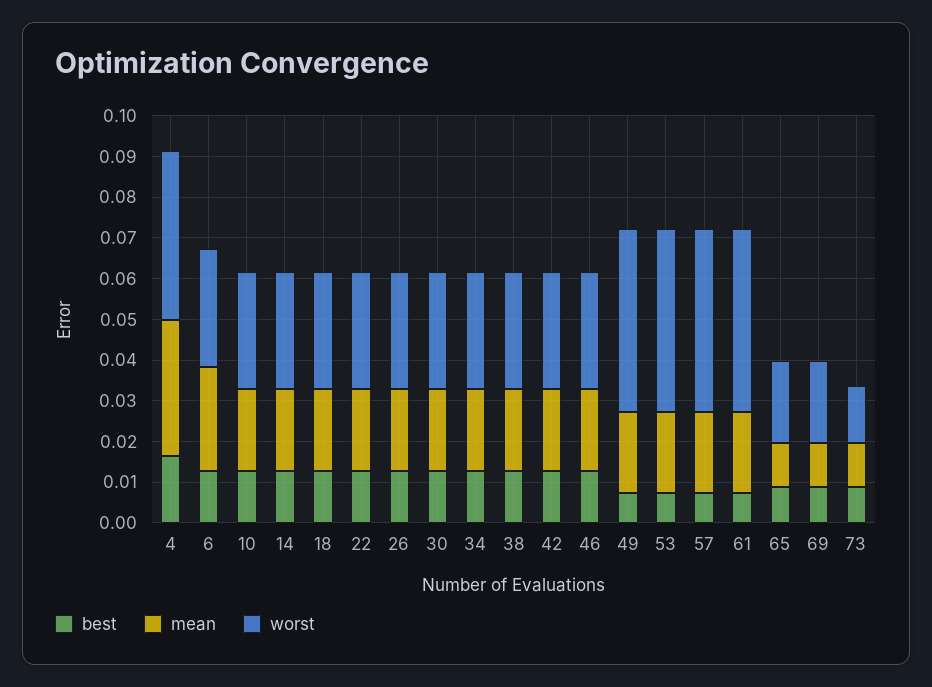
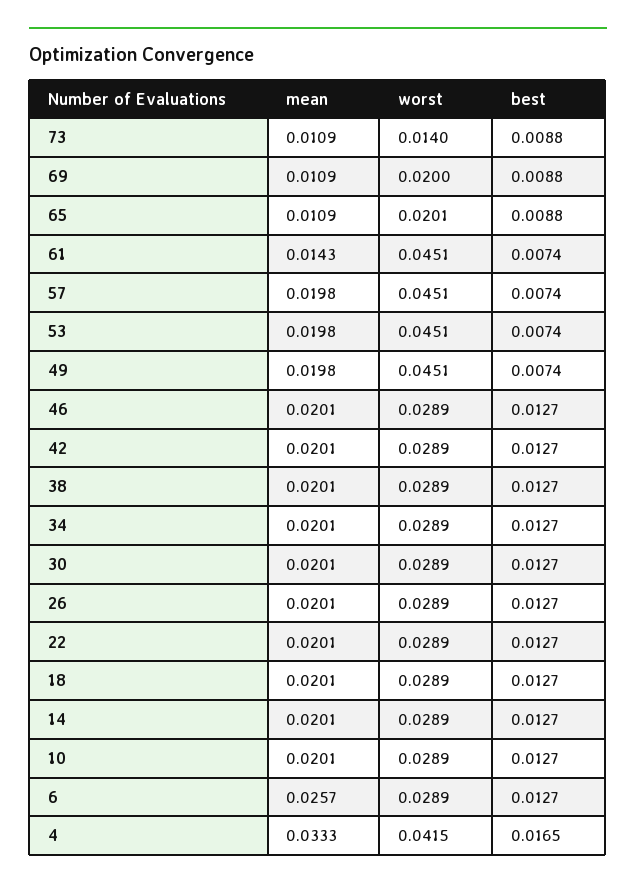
  {
    "best": {
      "4": 0.0165,
      "6": 0.0127,
      "10": 0.0127,
      "14": 0.0127,
      "18": 0.0127,
      "22": 0.0127,
      "26": 0.0127,
      "30": 0.0127,
      "34": 0.0127,
      "38": 0.0127,
      "42": 0.0127,
      "46": 0.0127,
      "49": 0.0074,
      "53": 0.0074,
      "57": 0.0074,
      "61": 0.0074,
      "65": 0.0088,
      "69": 0.0088,
      "73": 0.0088
    },
    "mean": {
      "4": 0.0333,
      "6": 0.0257,
      "10": 0.0201,
      "14": 0.0201,
      "18": 0.0201,
      "22": 0.0201,
      "26": 0.0201,
      "30": 0.0201,
      "34": 0.0201,
      "38": 0.0201,
      "42": 0.0201,
      "46": 0.0201,
      "49": 0.0198,
      "53": 0.0198,
      "57": 0.0198,
-     "61": 0.02,
+     "61": 0.0143,
      "65": 0.0109,
      "69": 0.0109,
      "73": 0.0109
    },
    "worst": {
      "4": 0.0415,
      "6": 0.0289,
      "10": 0.0289,
      "14": 0.0289,
      "18": 0.0289,
      "22": 0.0289,
      "26": 0.0289,
      "30": 0.0289,
      "34": 0.0289,
      "38": 0.0289,
      "42": 0.0289,
      "46": 0.0289,
      "49": 0.0451,
      "53": 0.0451,
      "57": 0.0451,
      "61": 0.0451,
      "65": 0.0201,
      "69": 0.02,
      "73": 0.014
    }
  }

